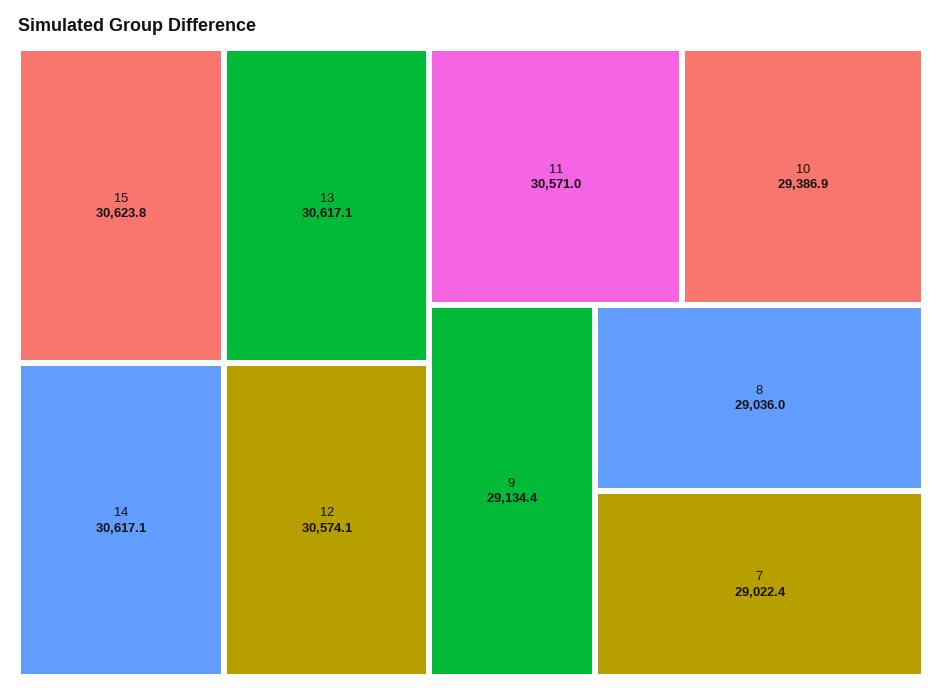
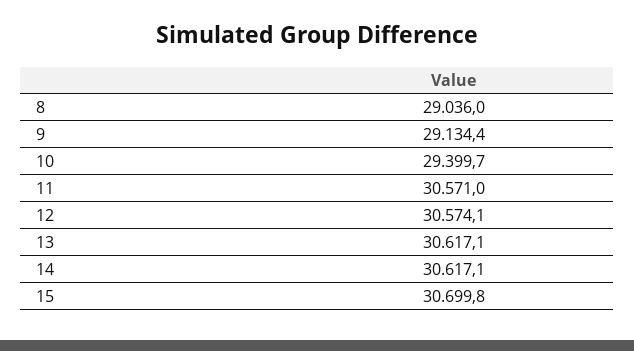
  {
-   "15": 30623.8,
+   "15": 30699.8,
    "13": 30617.1,
    "14": 30617.1,
    "12": 30574.1,
    "11": 30571,
-   "10": 29386.9,
+   "10": 29399.7,
    "9": 29134.4,
-   "8": 29036,
+   "8": 29036
-   "7": 29022.4
  }

